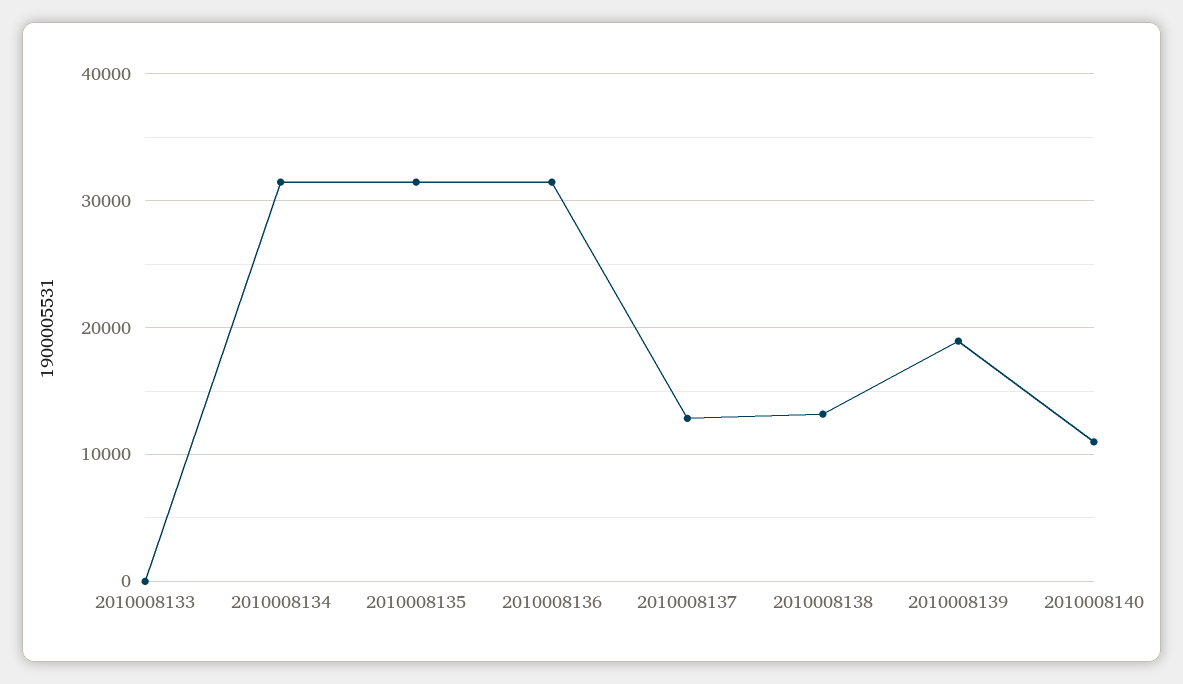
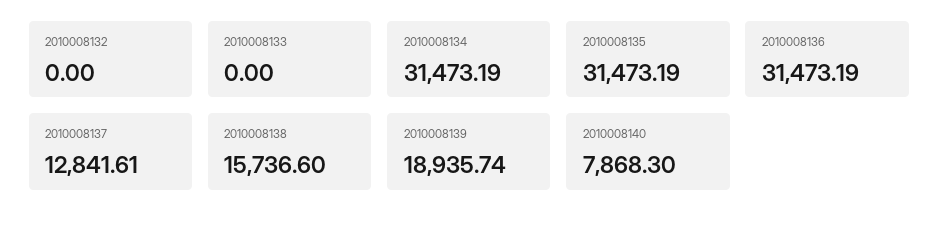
  {
    "2010008133": 0,
    "2010008134": 31473.19,
    "2010008135": 31473.19,
    "2010008136": 31473.19,
    "2010008137": 12841.61,
-   "2010008138": 13000,
+   "2010008138": 15736.6,
    "2010008139": 18935.74,
-   "2010008140": 11000
+   "2010008140": 7868.3,
+   "2010008132": 0
  }

